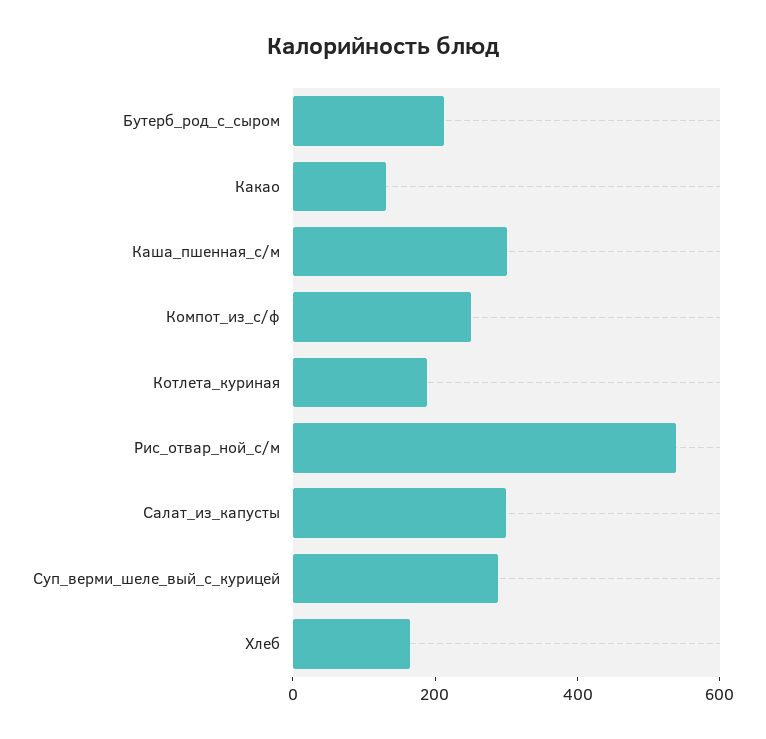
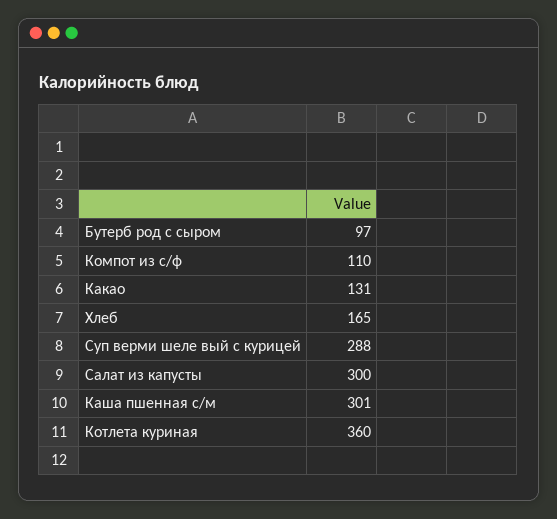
  {
-   "Бутерб_род_с_сыром": 200,
+   "Бутерб_род_с_сыром": 97,
    "Какао": 131,
    "Каша_пшенная_с/м": 301,
-   "Компот_из_с/ф": 250,
+   "Компот_из_с/ф": 110,
-   "Котлета_куриная": 200,
+   "Котлета_куриная": 360,
-   "Рис_отвар_ной_с/м": 550,
    "Салат_из_капусты": 300,
    "Суп_верми_шеле_вый_с_курицей": 288,
    "Хлеб": 165
  }

